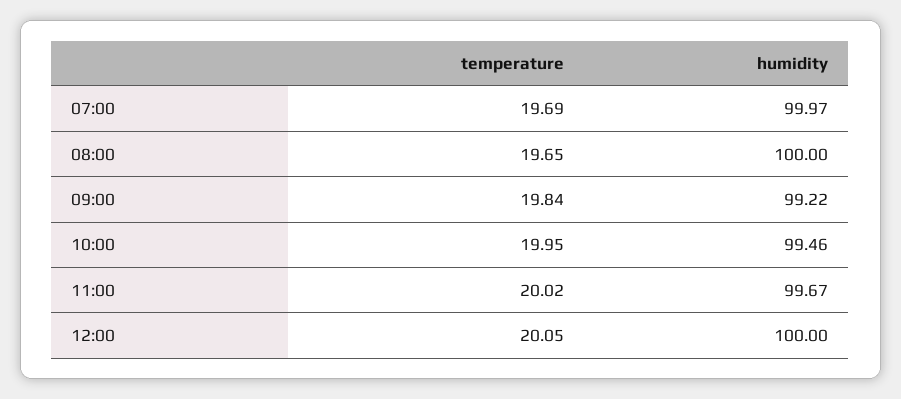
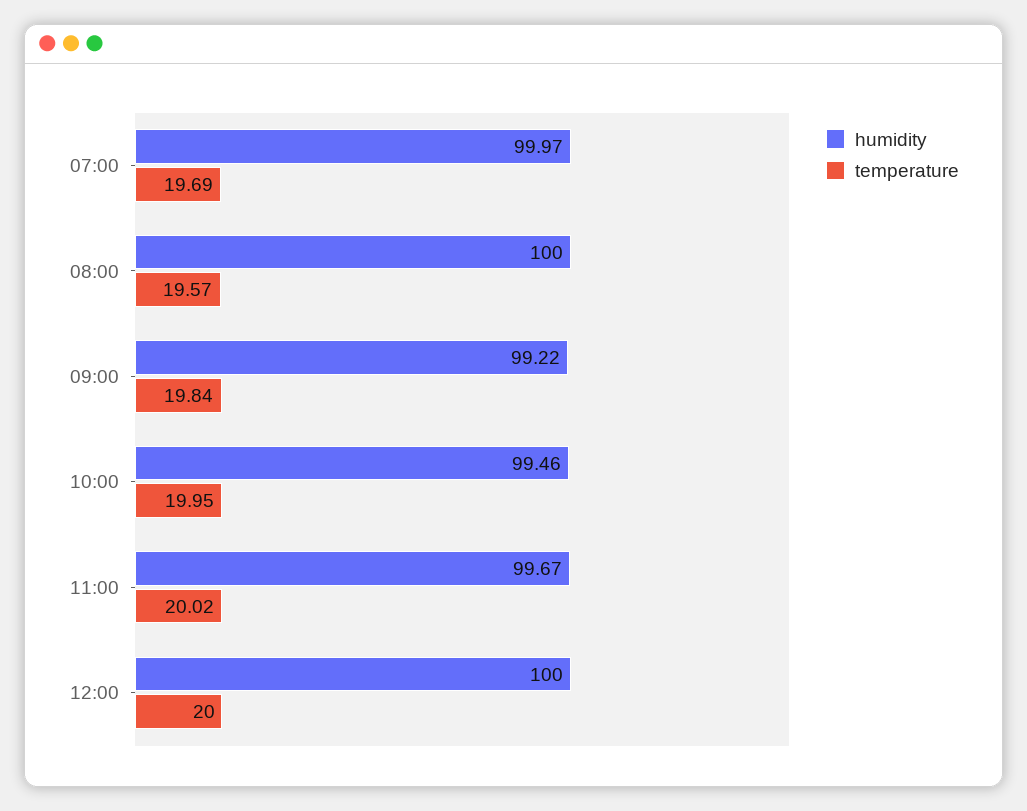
  {
    "temperature": {
      "07:00": 19.69,
-     "08:00": 19.65,
+     "08:00": 19.57,
      "09:00": 19.84,
      "10:00": 19.95,
      "11:00": 20.02,
-     "12:00": 20.05
+     "12:00": 20
    },
    "humidity": {
      "07:00": 99.97,
      "08:00": 100,
      "09:00": 99.22,
      "10:00": 99.46,
      "11:00": 99.67,
      "12:00": 100
    }
  }

